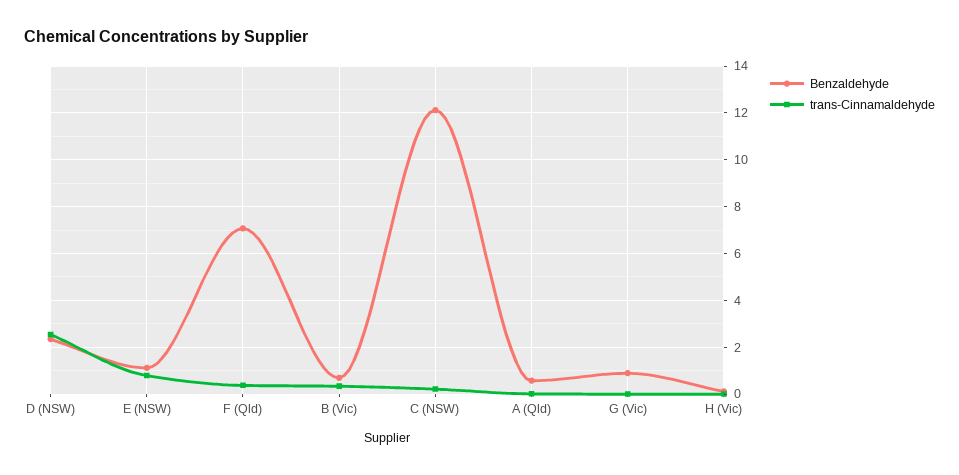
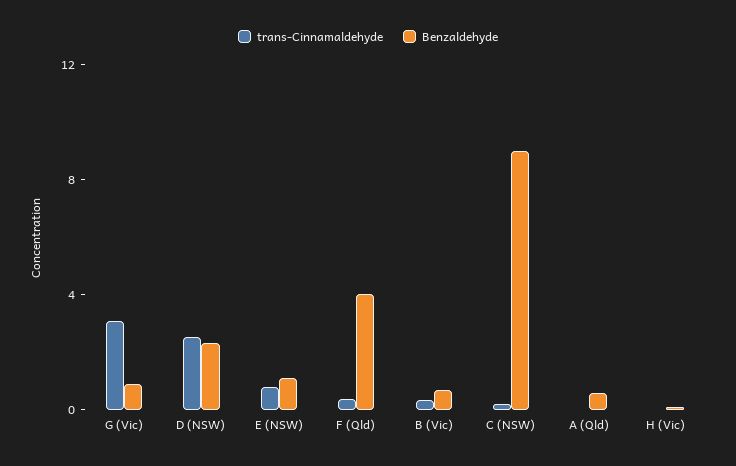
  {
    "Benzaldehyde": {
      "D (NSW)": 2.5,
      "E (NSW)": 1,
-     "F (Qld)": 7,
+     "F (Qld)": 4,
      "B (Vic)": 0.5,
-     "C (NSW)": 12,
+     "C (NSW)": 9,
      "A (Qld)": 0.5,
      "G (Vic)": 1,
      "H (Vic)": 0
    },
    "trans-Cinnamaldehyde": {
      "D (NSW)": 2.5,
      "E (NSW)": 1,
      "F (Qld)": 0.5,
      "B (Vic)": 0.5,
      "C (NSW)": 0,
      "A (Qld)": 0,
-     "G (Vic)": 0,
+     "G (Vic)": 3,
      "H (Vic)": 0
    }
  }

